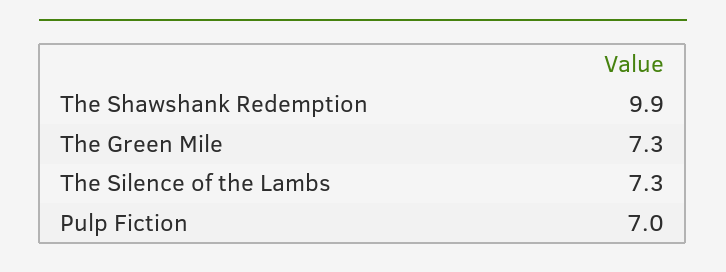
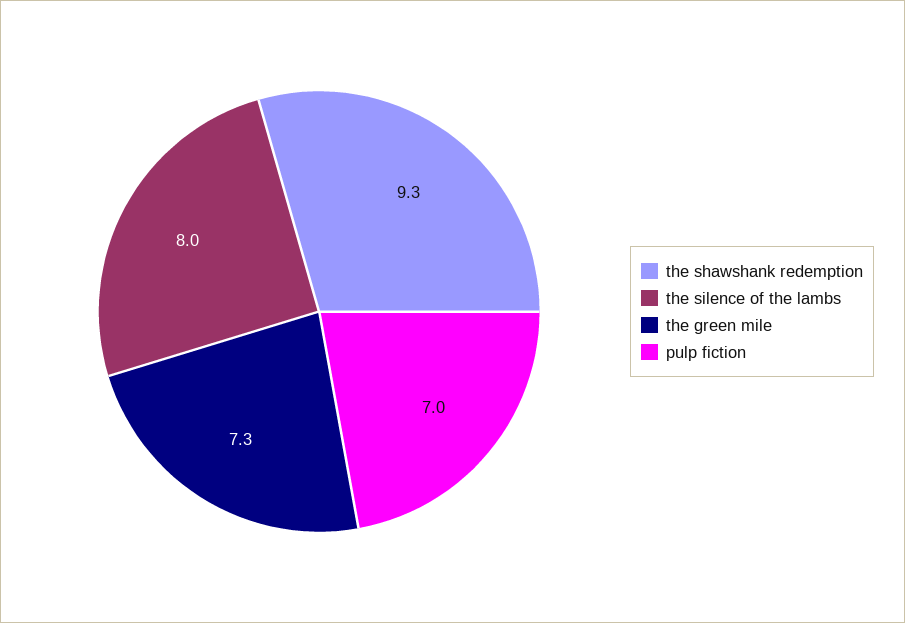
  {
-   "The Shawshank Redemption": 9.9,
+   "The Shawshank Redemption": 9.3,
    "The Green Mile": 7.3,
-   "The Silence of the Lambs": 7.3,
+   "The Silence of the Lambs": 8,
    "Pulp Fiction": 7
  }

